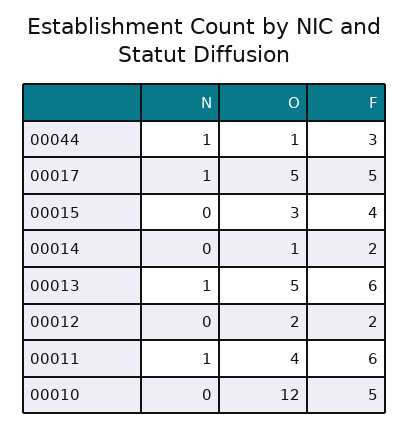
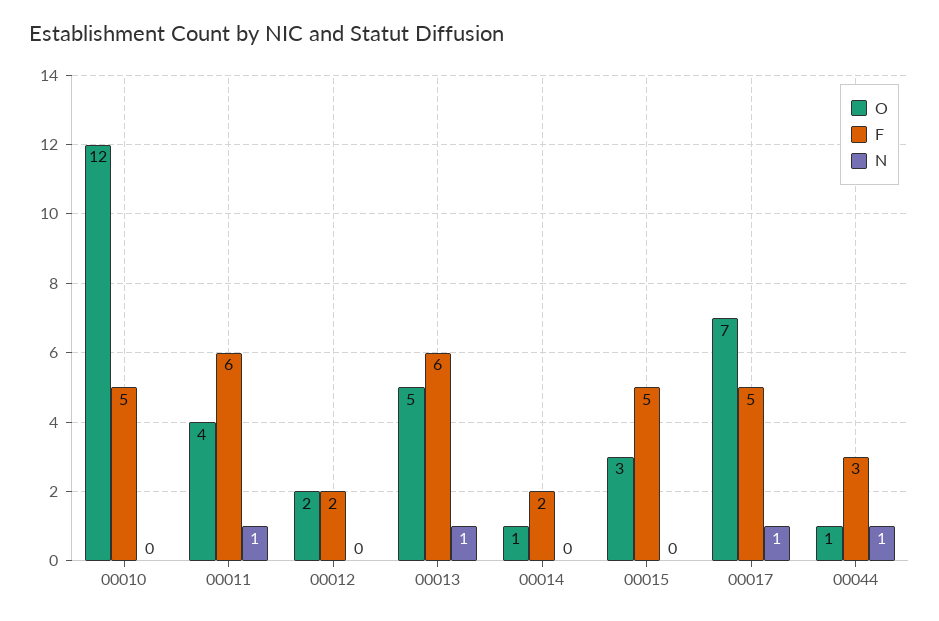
  {
    "N": {
      "00044": 1,
      "00017": 1,
      "00015": 0,
      "00014": 0,
      "00013": 1,
      "00012": 0,
      "00011": 1,
      "00010": 0
    },
    "O": {
      "00044": 1,
-     "00017": 5,
+     "00017": 7,
      "00015": 3,
      "00014": 1,
      "00013": 5,
      "00012": 2,
      "00011": 4,
      "00010": 12
    },
    "F": {
      "00044": 3,
      "00017": 5,
-     "00015": 4,
+     "00015": 5,
      "00014": 2,
      "00013": 6,
      "00012": 2,
      "00011": 6,
      "00010": 5
    }
  }

